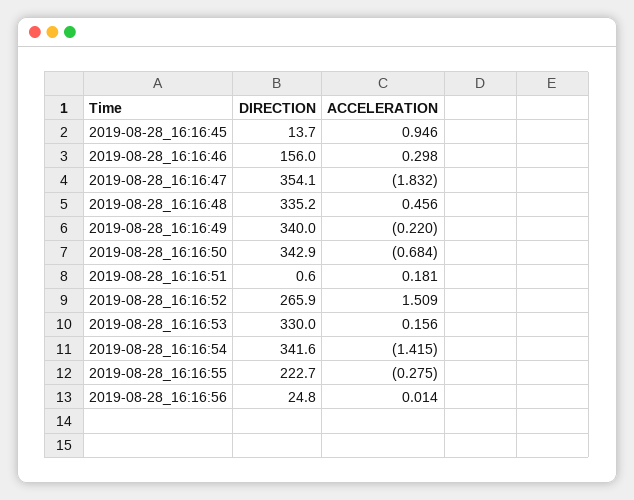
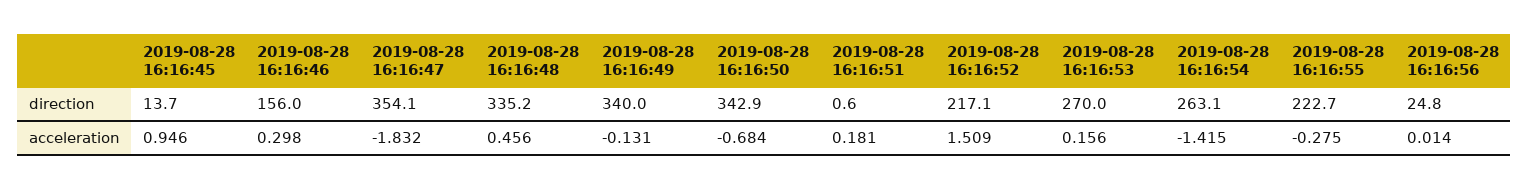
  {
    "DIRECTION": {
      "2019-08-28_16:16:45": 13.7,
      "2019-08-28_16:16:46": 156,
      "2019-08-28_16:16:47": 354.1,
      "2019-08-28_16:16:48": 335.2,
      "2019-08-28_16:16:49": 340,
      "2019-08-28_16:16:50": 342.9,
      "2019-08-28_16:16:51": 0.6,
-     "2019-08-28_16:16:52": 265.9,
+     "2019-08-28_16:16:52": 217.1,
-     "2019-08-28_16:16:53": 330,
+     "2019-08-28_16:16:53": 270,
-     "2019-08-28_16:16:54": 341.6,
+     "2019-08-28_16:16:54": 263.1,
      "2019-08-28_16:16:55": 222.7,
      "2019-08-28_16:16:56": 24.8
    },
    "ACCELERATION": {
      "2019-08-28_16:16:45": 0.946,
      "2019-08-28_16:16:46": 0.298,
      "2019-08-28_16:16:47": -1.832,
      "2019-08-28_16:16:48": 0.456,
-     "2019-08-28_16:16:49": -0.22,
+     "2019-08-28_16:16:49": -0.131,
      "2019-08-28_16:16:50": -0.684,
      "2019-08-28_16:16:51": 0.181,
      "2019-08-28_16:16:52": 1.509,
      "2019-08-28_16:16:53": 0.156,
      "2019-08-28_16:16:54": -1.415,
      "2019-08-28_16:16:55": -0.275,
      "2019-08-28_16:16:56": 0.014
    }
  }

